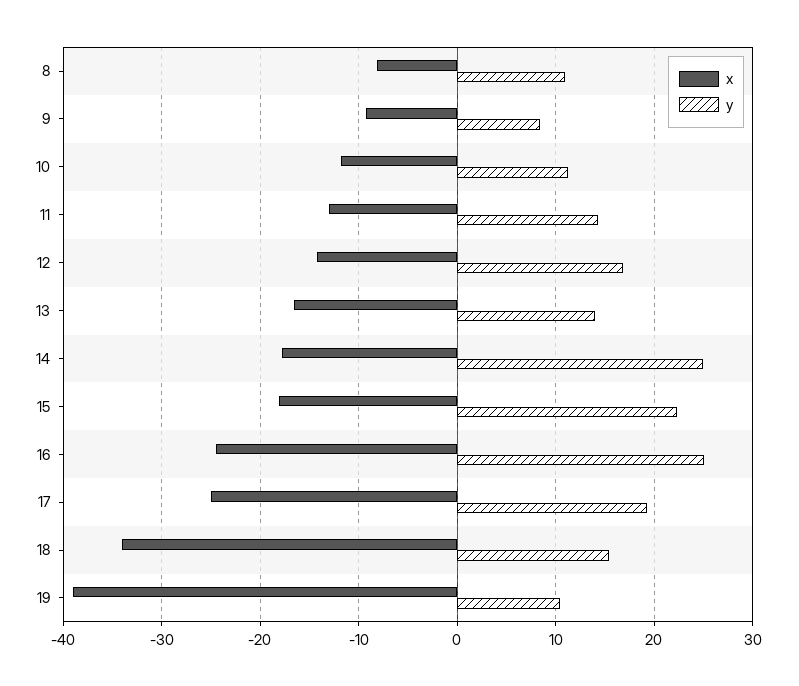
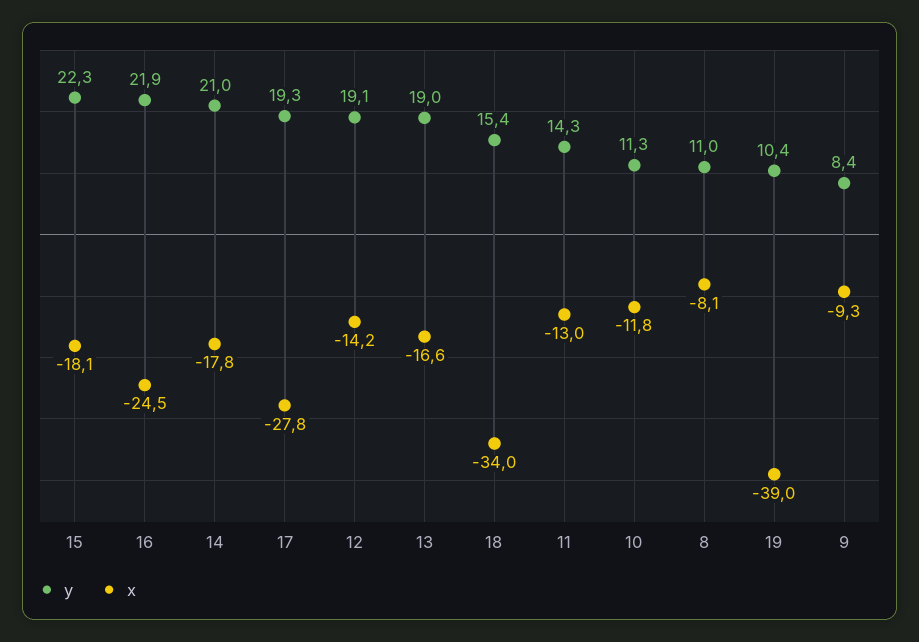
  {
    "x": {
      "8": -8.1,
      "9": -9.3,
      "10": -11.8,
      "11": -13,
      "12": -14.2,
      "13": -16.6,
      "14": -17.8,
      "15": -18.1,
      "16": -24.5,
-     "17": -25,
+     "17": -27.8,
      "18": -34,
      "19": -39
    },
    "y": {
      "8": 11,
      "9": 8.4,
      "10": 11.3,
      "11": 14.3,
-     "12": 17,
+     "12": 19.1,
-     "13": 14,
+     "13": 19,
-     "14": 25,
+     "14": 21,
      "15": 22.3,
-     "16": 25,
+     "16": 21.9,
      "17": 19.3,
      "18": 15.4,
      "19": 10.4
    }
  }

